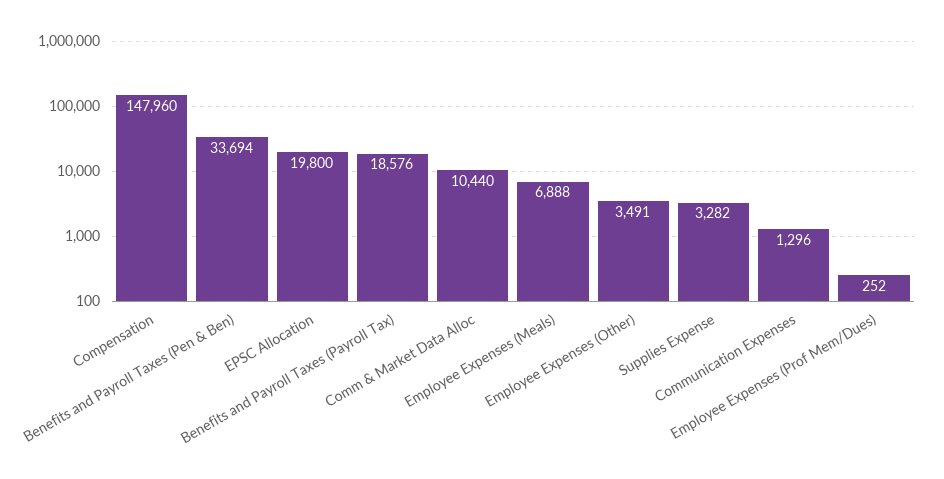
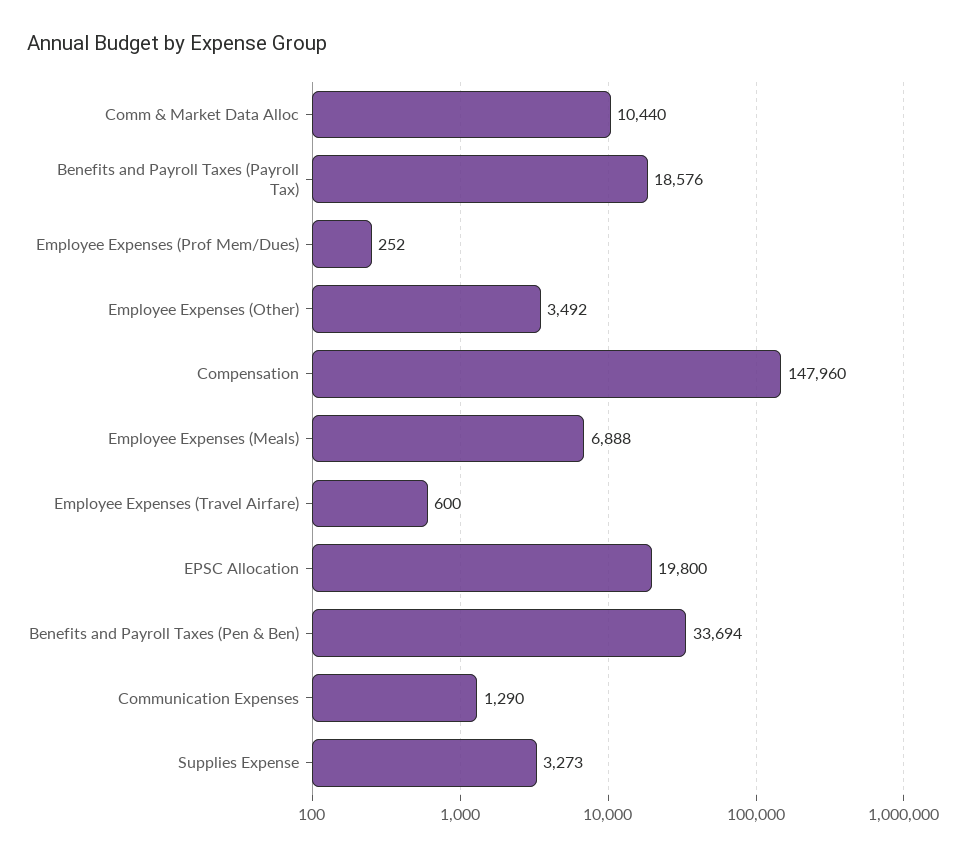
  {
    "Compensation": 147960,
    "Benefits and Payroll Taxes (Pen & Ben)": 33694,
    "EPSC Allocation": 19800,
    "Benefits and Payroll Taxes (Payroll Tax)": 18576,
    "Comm & Market Data Alloc": 10440,
    "Employee Expenses (Meals)": 6888,
-   "Employee Expenses (Other)": 3491,
+   "Employee Expenses (Other)": 3492,
-   "Supplies Expense": 3282,
+   "Supplies Expense": 3273,
-   "Communication Expenses": 1296,
+   "Communication Expenses": 1290,
-   "Employee Expenses (Prof Mem/Dues)": 252
+   "Employee Expenses (Prof Mem/Dues)": 252,
+   "Employee Expenses (Travel Airfare)": 600
  }

